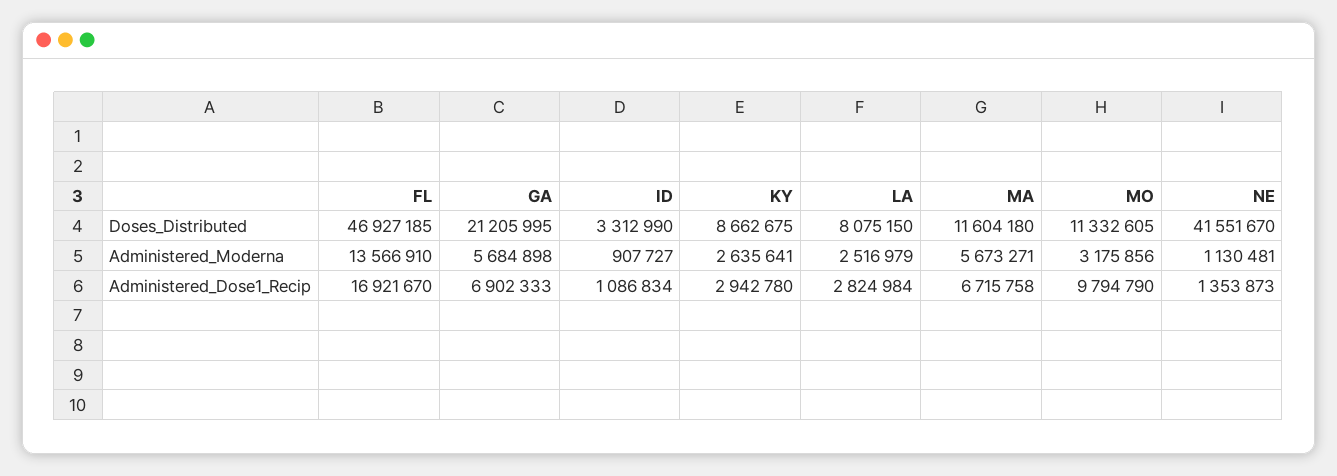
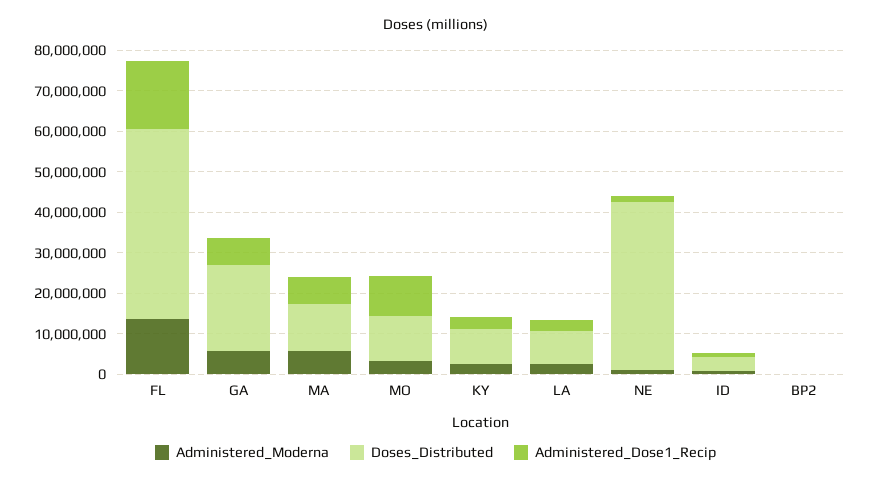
  {
    "Doses_Distributed": {
      "FL": 46927185,
      "GA": 21205995,
      "ID": 3312990,
      "KY": 8662675,
      "LA": 8075150,
      "MA": 11604180,
      "MO": 11332605,
-     "NE": 41551670
+     "NE": 41551670,
+     "BP2": 0
    },
    "Administered_Moderna": {
      "FL": 13566910,
      "GA": 5684898,
      "ID": 907727,
      "KY": 2635641,
      "LA": 2516979,
      "MA": 5673271,
      "MO": 3175856,
-     "NE": 1130481
+     "NE": 1130481,
+     "BP2": 0
    },
    "Administered_Dose1_Recip": {
      "FL": 16921670,
      "GA": 6902333,
      "ID": 1086834,
      "KY": 2942780,
      "LA": 2824984,
      "MA": 6715758,
      "MO": 9794790,
-     "NE": 1353873
+     "NE": 1353873,
+     "BP2": 0
    }
  }

